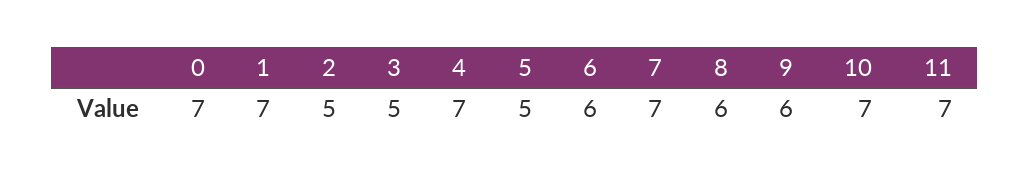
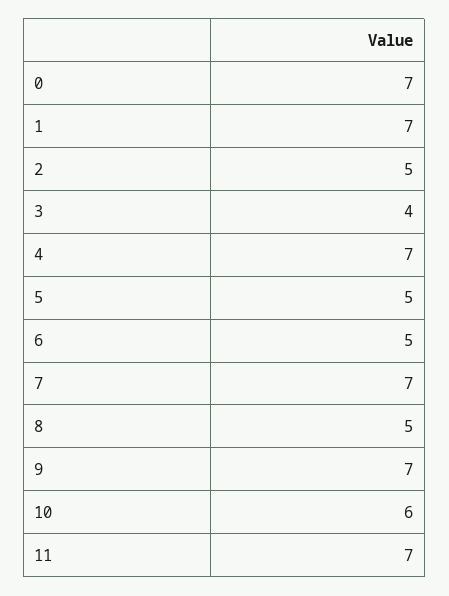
  {
    "0": 7,
    "1": 7,
    "2": 5,
-   "3": 5,
+   "3": 4,
    "4": 7,
    "5": 5,
-   "6": 6,
+   "6": 5,
    "7": 7,
-   "8": 6,
+   "8": 5,
-   "9": 6,
+   "9": 7,
-   "10": 7,
+   "10": 6,
    "11": 7
  }

